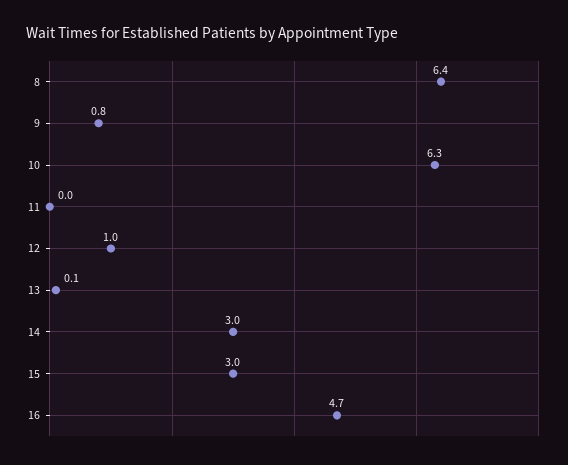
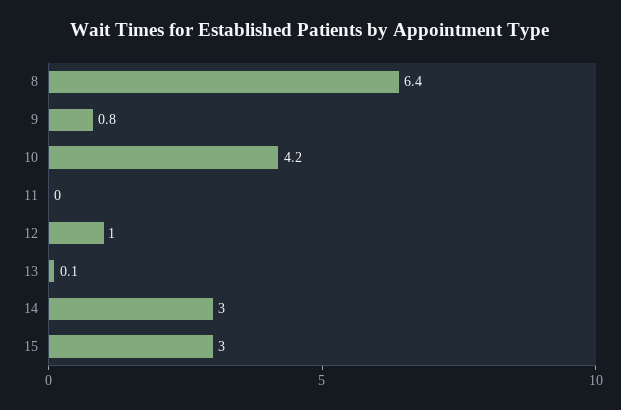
  {
    "8": 6.4,
    "9": 0.8,
-   "10": 6.3,
+   "10": 4.2,
    "11": 0,
    "12": 1,
    "13": 0.1,
    "14": 3,
-   "15": 3,
+   "15": 3
-   "16": 4.7
  }

